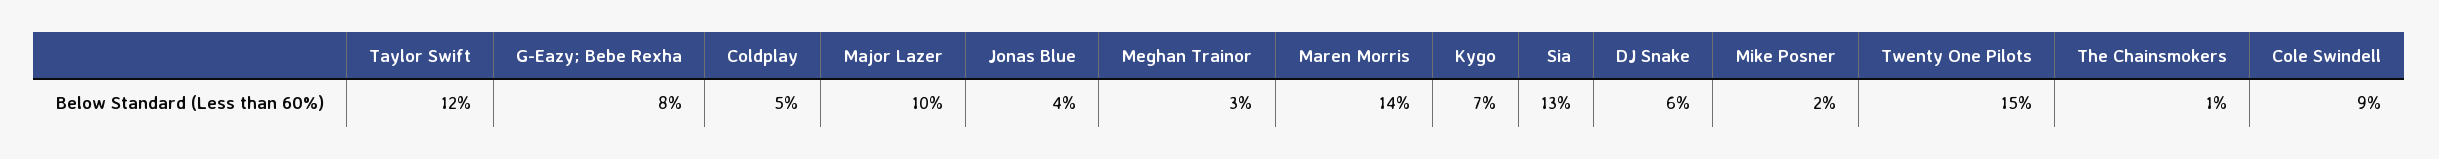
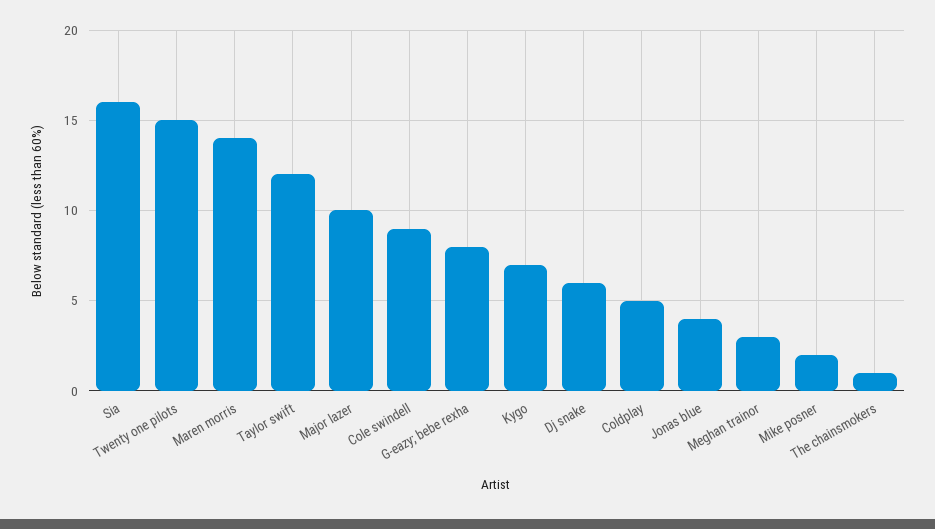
  {
    "Taylor Swift": 12,
    "G-Eazy; Bebe Rexha": 8,
    "Coldplay": 5,
    "Major Lazer": 10,
    "Jonas Blue": 4,
    "Meghan Trainor": 3,
    "Maren Morris": 14,
    "Kygo": 7,
-   "Sia": 13,
+   "Sia": 16,
    "DJ Snake": 6,
    "Mike Posner": 2,
    "Twenty One Pilots": 15,
    "The Chainsmokers": 1,
    "Cole Swindell": 9
  }

